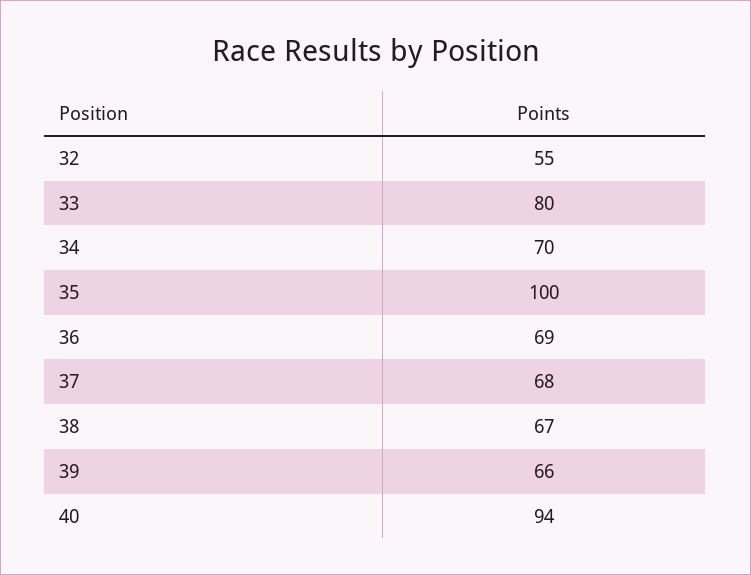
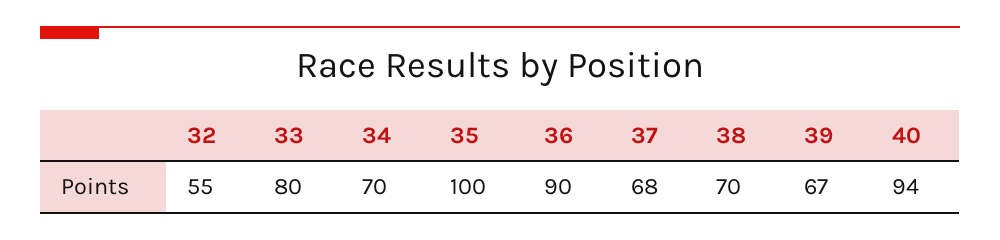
  {
    "32": 55,
    "33": 80,
    "34": 70,
    "35": 100,
-   "36": 69,
+   "36": 90,
    "37": 68,
-   "38": 67,
+   "38": 70,
-   "39": 66,
+   "39": 67,
    "40": 94
  }

